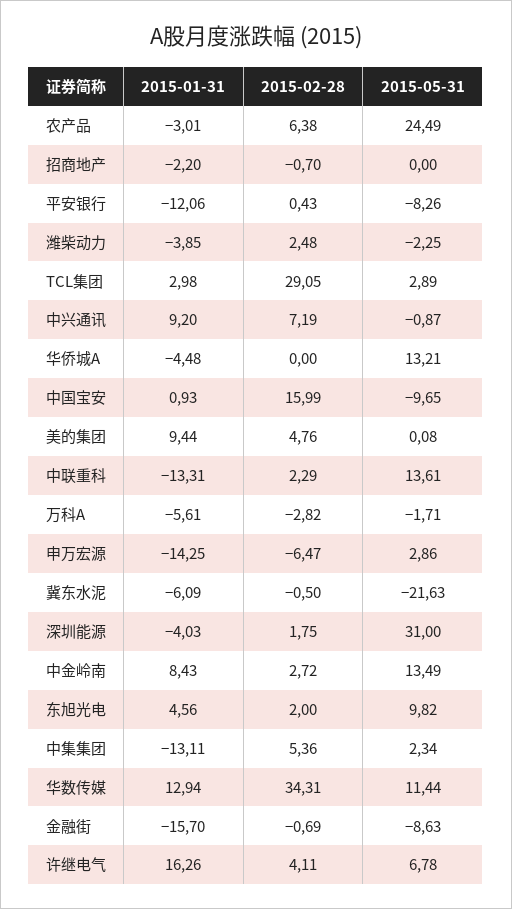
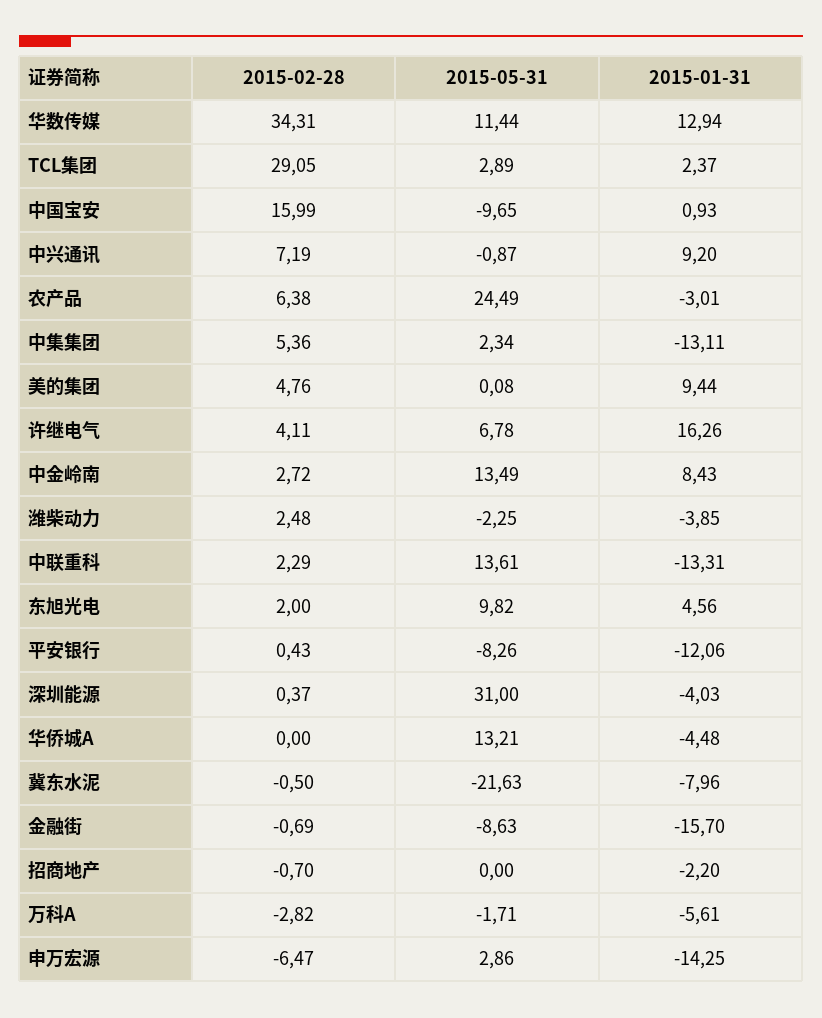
  {
    "2015-01-31": {
      "农产品": -3.01,
      "招商地产": -2.2,
      "平安银行": -12.06,
      "潍柴动力": -3.85,
-     "TCL集团": 2.98,
+     "TCL集团": 2.37,
      "中兴通讯": 9.2,
      "华侨城A": -4.48,
      "中国宝安": 0.93,
      "美的集团": 9.44,
      "中联重科": -13.31,
      "万科A": -5.61,
      "申万宏源": -14.25,
-     "冀东水泥": -6.09,
+     "冀东水泥": -7.96,
      "深圳能源": -4.03,
      "中金岭南": 8.43,
      "东旭光电": 4.56,
      "中集集团": -13.11,
      "华数传媒": 12.94,
      "金融街": -15.7,
      "许继电气": 16.26
    },
    "2015-02-28": {
      "农产品": 6.38,
      "招商地产": -0.7,
      "平安银行": 0.43,
      "潍柴动力": 2.48,
      "TCL集团": 29.05,
      "中兴通讯": 7.19,
      "华侨城A": 0,
      "中国宝安": 15.99,
      "美的集团": 4.76,
      "中联重科": 2.29,
      "万科A": -2.82,
      "申万宏源": -6.47,
      "冀东水泥": -0.5,
-     "深圳能源": 1.75,
+     "深圳能源": 0.37,
      "中金岭南": 2.72,
      "东旭光电": 2,
      "中集集团": 5.36,
      "华数传媒": 34.31,
      "金融街": -0.69,
      "许继电气": 4.11
    },
    "2015-05-31": {
      "农产品": 24.49,
      "招商地产": 0,
      "平安银行": -8.26,
      "潍柴动力": -2.25,
      "TCL集团": 2.89,
      "中兴通讯": -0.87,
      "华侨城A": 13.21,
      "中国宝安": -9.65,
      "美的集团": 0.08,
      "中联重科": 13.61,
      "万科A": -1.71,
      "申万宏源": 2.86,
      "冀东水泥": -21.63,
      "深圳能源": 31,
      "中金岭南": 13.49,
      "东旭光电": 9.82,
      "中集集团": 2.34,
      "华数传媒": 11.44,
      "金融街": -8.63,
      "许继电气": 6.78
    }
  }

